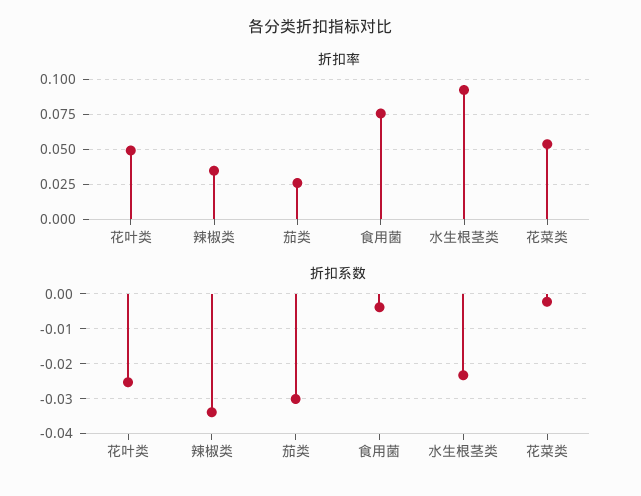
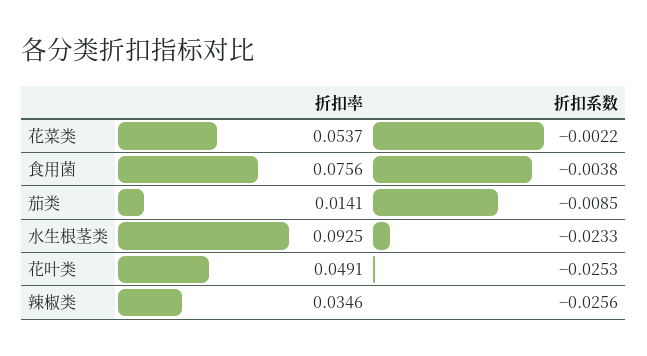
  {
    "折扣率": {
      "花叶类": 0.0491,
      "辣椒类": 0.0346,
-     "茄类": 0.025,
+     "茄类": 0.0141,
      "食用菌": 0.0756,
      "水生根茎类": 0.0925,
      "花菜类": 0.0537
    },
    "折扣系数": {
      "花叶类": -0.0253,
-     "辣椒类": -0.034,
+     "辣椒类": -0.0256,
-     "茄类": -0.03,
+     "茄类": -0.0085,
      "食用菌": -0.0038,
      "水生根茎类": -0.0233,
      "花菜类": -0.0022
    }
  }

